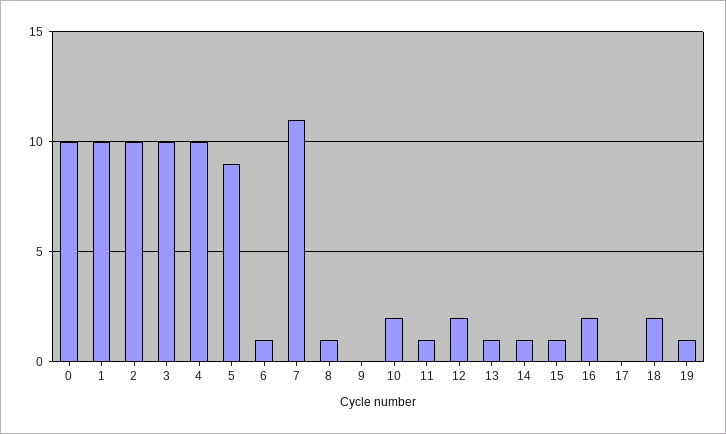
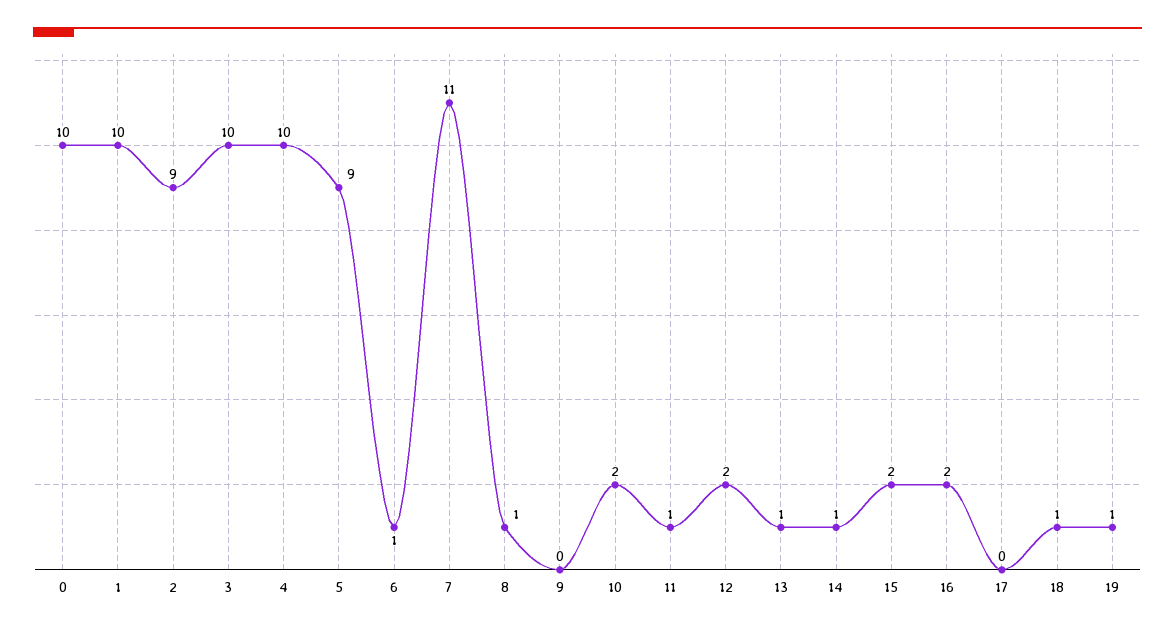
  {
    "0": 10,
    "1": 10,
-   "2": 10,
+   "2": 9,
    "3": 10,
    "4": 10,
    "5": 9,
    "6": 1,
    "7": 11,
    "8": 1,
    "9": 0,
    "10": 2,
    "11": 1,
    "12": 2,
    "13": 1,
    "14": 1,
-   "15": 1,
+   "15": 2,
    "16": 2,
    "17": 0,
-   "18": 2,
+   "18": 1,
    "19": 1
  }

